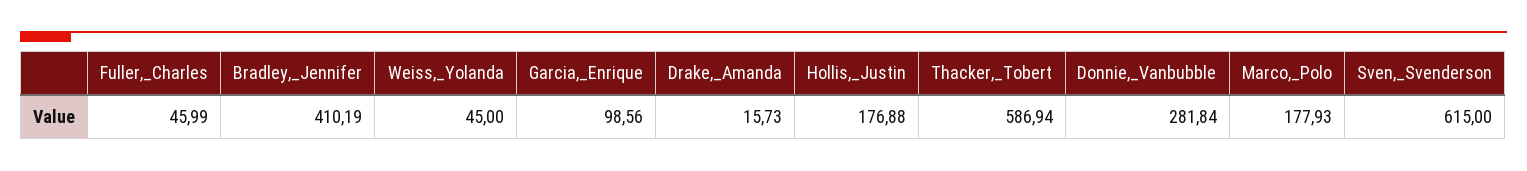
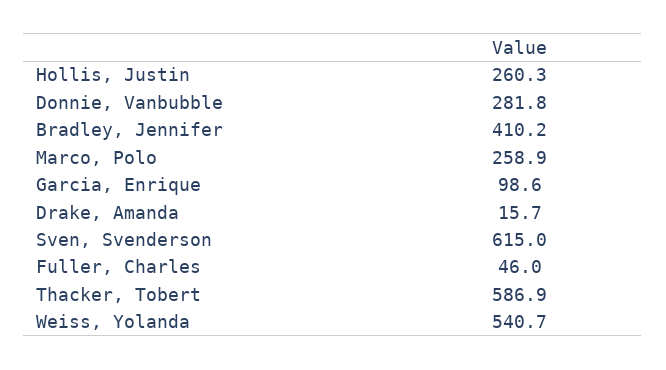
  {
    "Fuller,_Charles": 45.99,
    "Bradley,_Jennifer": 410.19,
-   "Weiss,_Yolanda": 45,
+   "Weiss,_Yolanda": 540.7,
    "Garcia,_Enrique": 98.56,
    "Drake,_Amanda": 15.73,
-   "Hollis,_Justin": 176.88,
+   "Hollis,_Justin": 260.3,
    "Thacker,_Tobert": 586.94,
    "Donnie,_Vanbubble": 281.84,
-   "Marco,_Polo": 177.93,
+   "Marco,_Polo": 258.9,
    "Sven,_Svenderson": 615
  }

